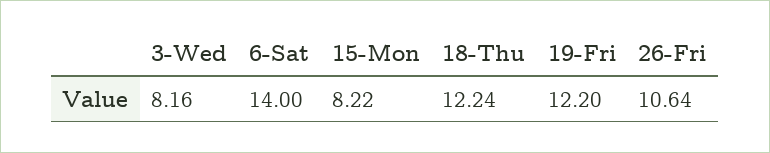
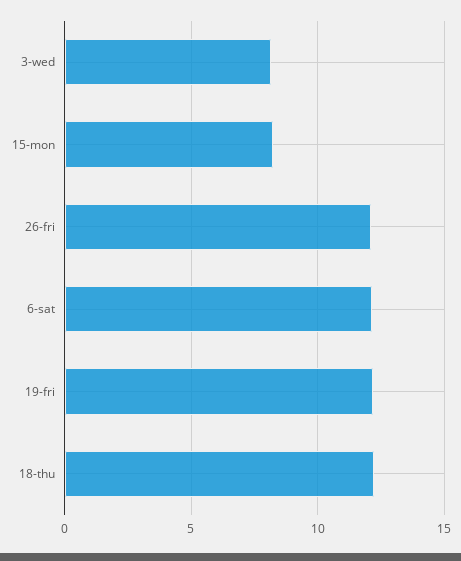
  {
    "3-Wed": 8.16,
-   "6-Sat": 14,
+   "6-Sat": 12,
    "15-Mon": 8.22,
    "18-Thu": 12.24,
    "19-Fri": 12.2,
-   "26-Fri": 10.64
+   "26-Fri": 12
  }

